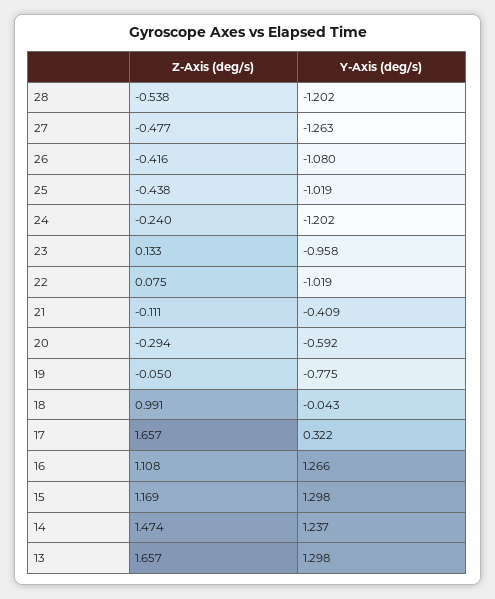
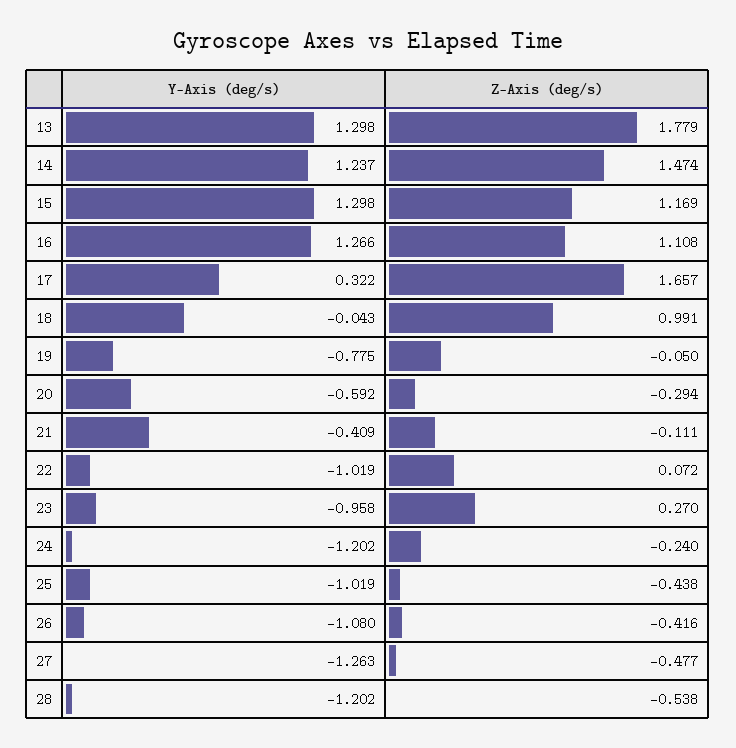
  {
    "Z-Axis (deg/s)": {
      "28": -0.538,
      "27": -0.477,
      "26": -0.416,
      "25": -0.438,
      "24": -0.24,
-     "23": 0.133,
+     "23": 0.27,
-     "22": 0.075,
+     "22": 0.072,
      "21": -0.111,
      "20": -0.294,
      "19": -0.05,
      "18": 0.991,
      "17": 1.657,
      "16": 1.108,
      "15": 1.169,
      "14": 1.474,
-     "13": 1.657
+     "13": 1.779
    },
    "Y-Axis (deg/s)": {
      "28": -1.202,
      "27": -1.263,
      "26": -1.08,
      "25": -1.019,
      "24": -1.202,
      "23": -0.958,
      "22": -1.019,
      "21": -0.409,
      "20": -0.592,
      "19": -0.775,
      "18": -0.043,
      "17": 0.322,
      "16": 1.266,
      "15": 1.298,
      "14": 1.237,
      "13": 1.298
    }
  }

